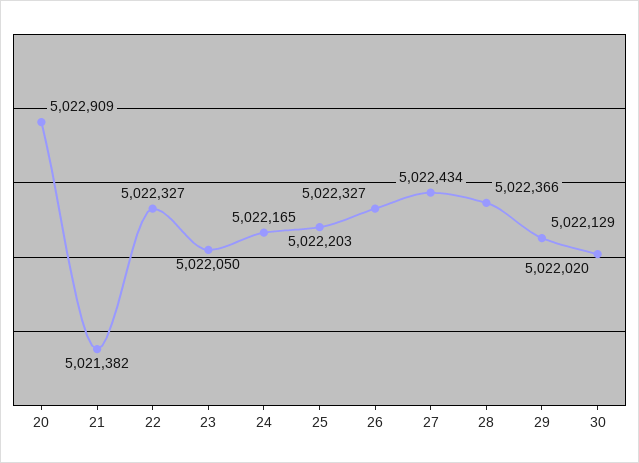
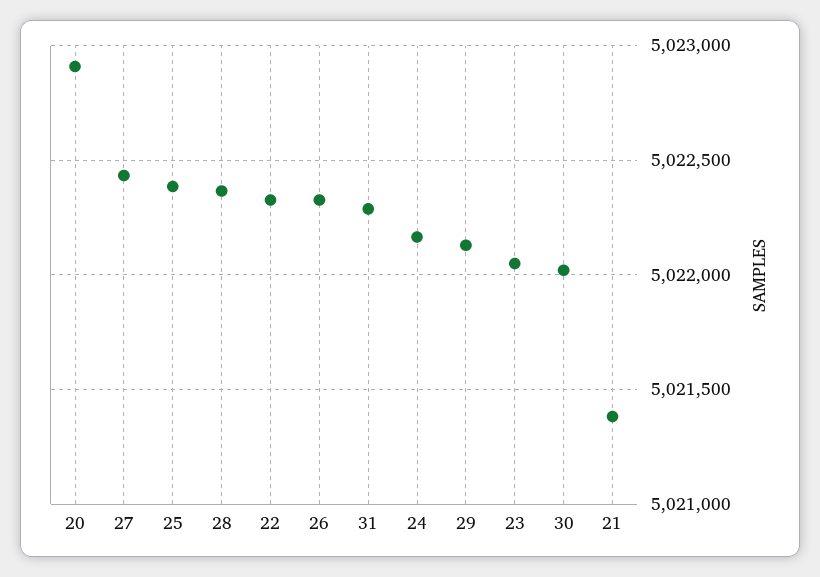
  {
    "20": 5022909,
    "21": 5021382,
    "22": 5022327,
    "23": 5022050,
    "24": 5022165,
-   "25": 5022203,
+   "25": 5022400,
    "26": 5022327,
    "27": 5022434,
    "28": 5022366,
    "29": 5022129,
-   "30": 5022020
+   "30": 5022020,
+   "31": 5022300
  }

